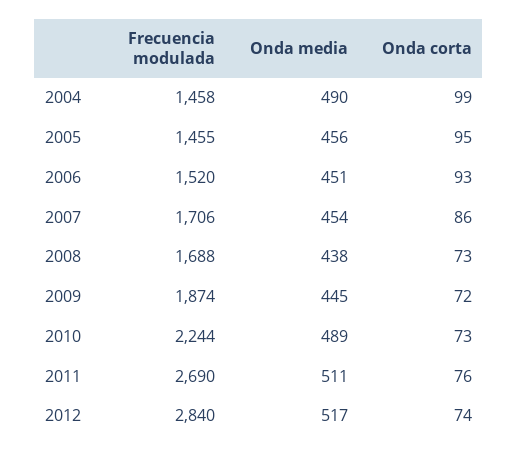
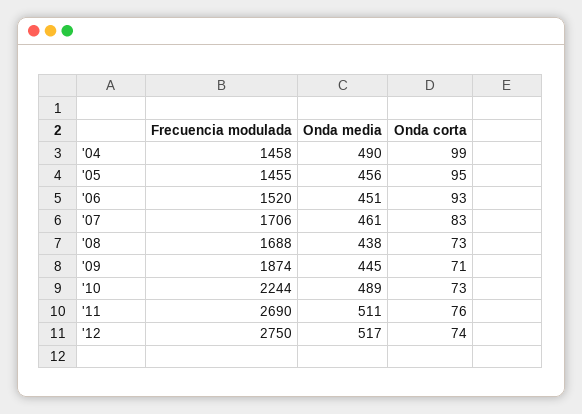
  {
    "Frecuencia modulada": {
      "2004": 1458,
      "2005": 1455,
      "2006": 1520,
      "2007": 1706,
      "2008": 1688,
      "2009": 1874,
      "2010": 2244,
      "2011": 2690,
-     "2012": 2840
+     "2012": 2750
    },
    "Onda media": {
      "2004": 490,
      "2005": 456,
      "2006": 451,
-     "2007": 454,
+     "2007": 461,
      "2008": 438,
      "2009": 445,
      "2010": 489,
      "2011": 511,
      "2012": 517
    },
    "Onda corta": {
      "2004": 99,
      "2005": 95,
      "2006": 93,
-     "2007": 86,
+     "2007": 83,
      "2008": 73,
-     "2009": 72,
+     "2009": 71,
      "2010": 73,
      "2011": 76,
      "2012": 74
    }
  }

